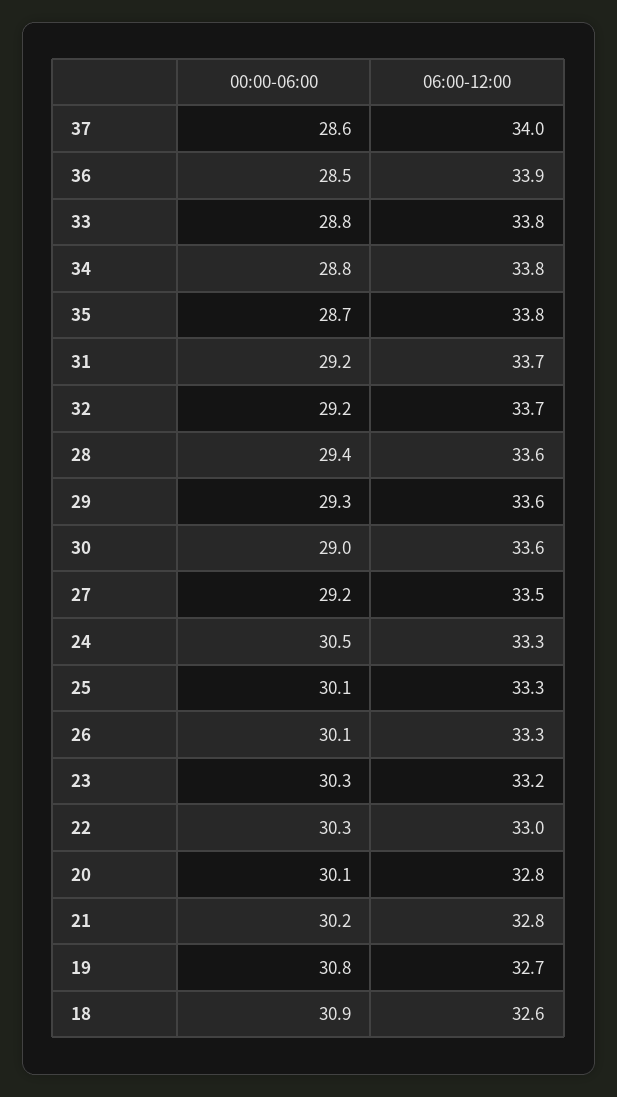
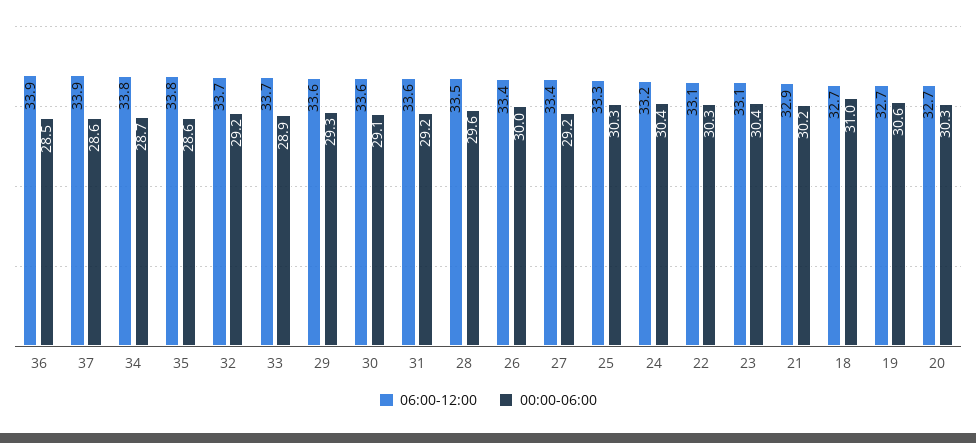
  {
    "00:00-06:00": {
      "37": 28.6,
      "36": 28.5,
-     "33": 28.8,
+     "33": 28.9,
-     "34": 28.8,
+     "34": 28.7,
-     "35": 28.7,
+     "35": 28.6,
      "31": 29.2,
      "32": 29.2,
-     "28": 29.4,
+     "28": 29.6,
      "29": 29.3,
-     "30": 29,
+     "30": 29.1,
      "27": 29.2,
-     "24": 30.5,
+     "24": 30.4,
-     "25": 30.1,
+     "25": 30.3,
-     "26": 30.1,
+     "26": 30,
-     "23": 30.3,
+     "23": 30.4,
      "22": 30.3,
-     "20": 30.1,
+     "20": 30.3,
      "21": 30.2,
-     "19": 30.8,
+     "19": 30.6,
-     "18": 30.9
+     "18": 31
    },
    "06:00-12:00": {
-     "37": 34,
+     "37": 33.9,
      "36": 33.9,
-     "33": 33.8,
+     "33": 33.7,
      "34": 33.8,
      "35": 33.8,
-     "31": 33.7,
+     "31": 33.6,
      "32": 33.7,
-     "28": 33.6,
+     "28": 33.5,
      "29": 33.6,
      "30": 33.6,
-     "27": 33.5,
+     "27": 33.4,
-     "24": 33.3,
+     "24": 33.2,
      "25": 33.3,
-     "26": 33.3,
+     "26": 33.4,
-     "23": 33.2,
+     "23": 33.1,
-     "22": 33,
+     "22": 33.1,
-     "20": 32.8,
+     "20": 32.7,
-     "21": 32.8,
+     "21": 32.9,
      "19": 32.7,
-     "18": 32.6
+     "18": 32.7
    }
  }

